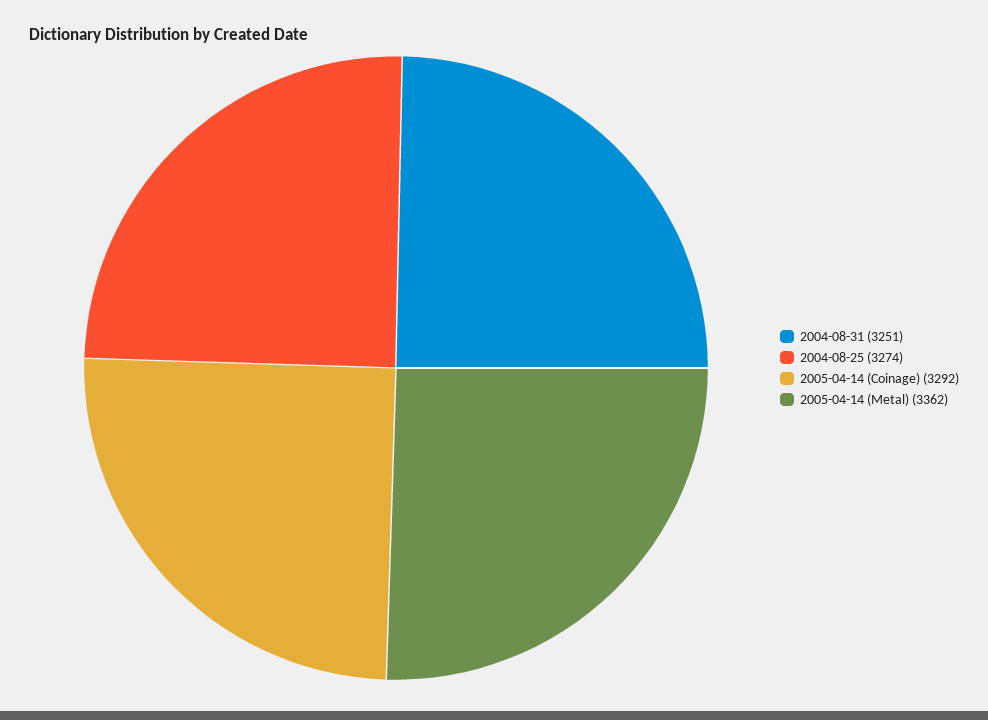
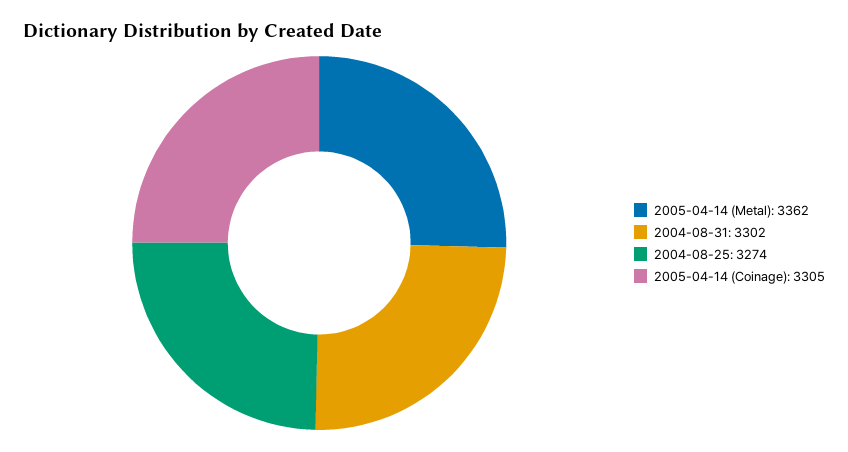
  {
-   "2004-08-31": 3251,
+   "2004-08-31": 3302,
    "2004-08-25": 3274,
-   "2005-04-14 (Coinage)": 3292,
+   "2005-04-14 (Coinage)": 3305,
    "2005-04-14 (Metal)": 3362
  }

